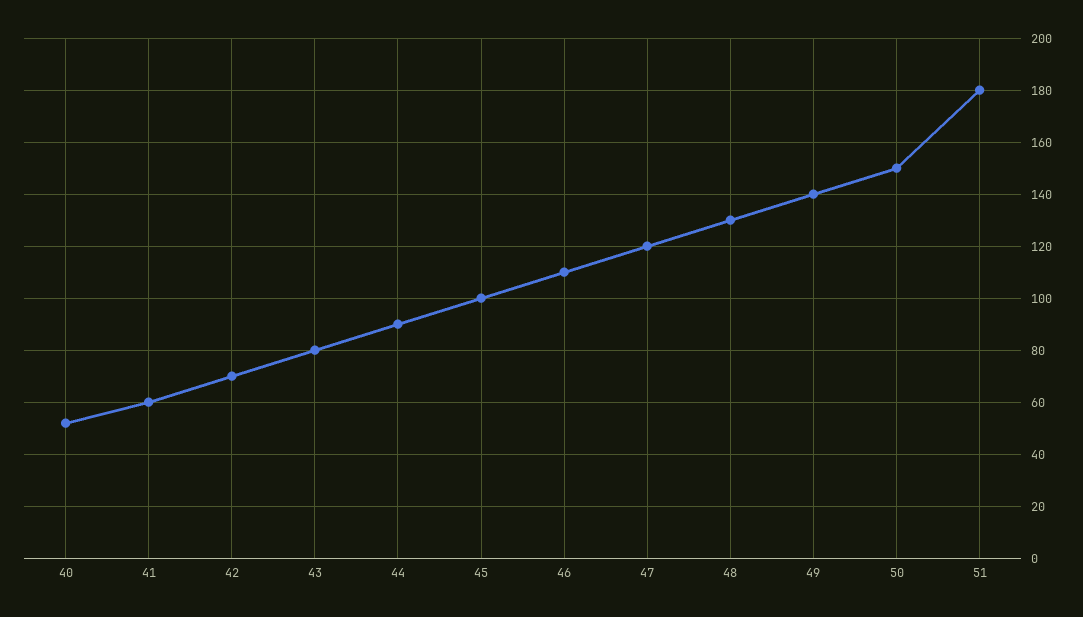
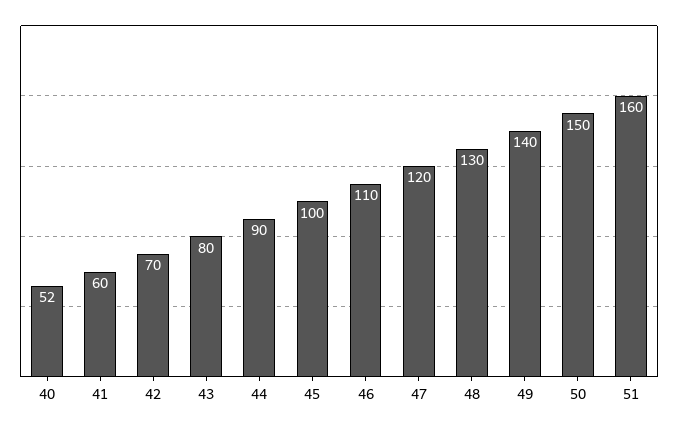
  {
    "40": 52,
    "41": 60,
    "42": 70,
    "43": 80,
    "44": 90,
    "45": 100,
    "46": 110,
    "47": 120,
    "48": 130,
    "49": 140,
    "50": 150,
-   "51": 180
+   "51": 160
  }

